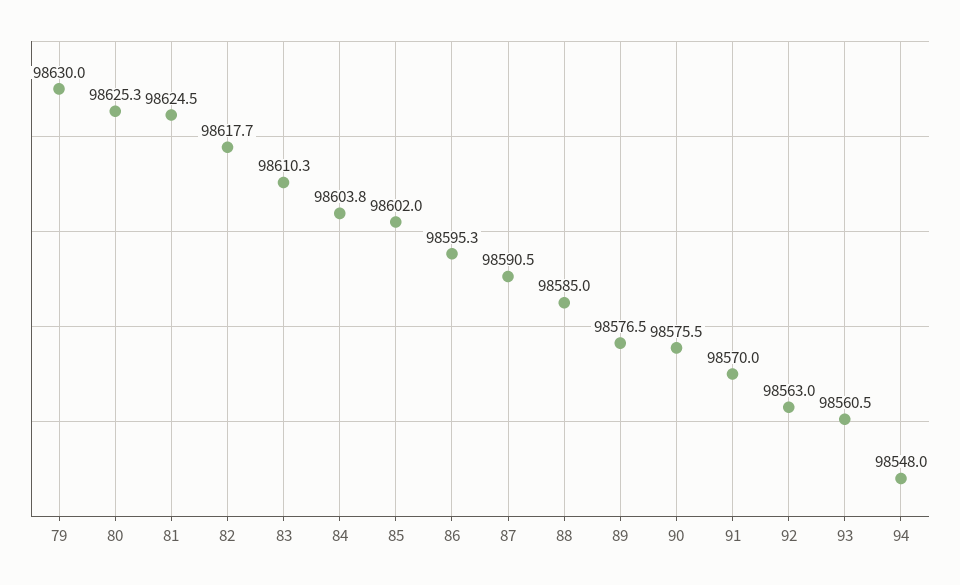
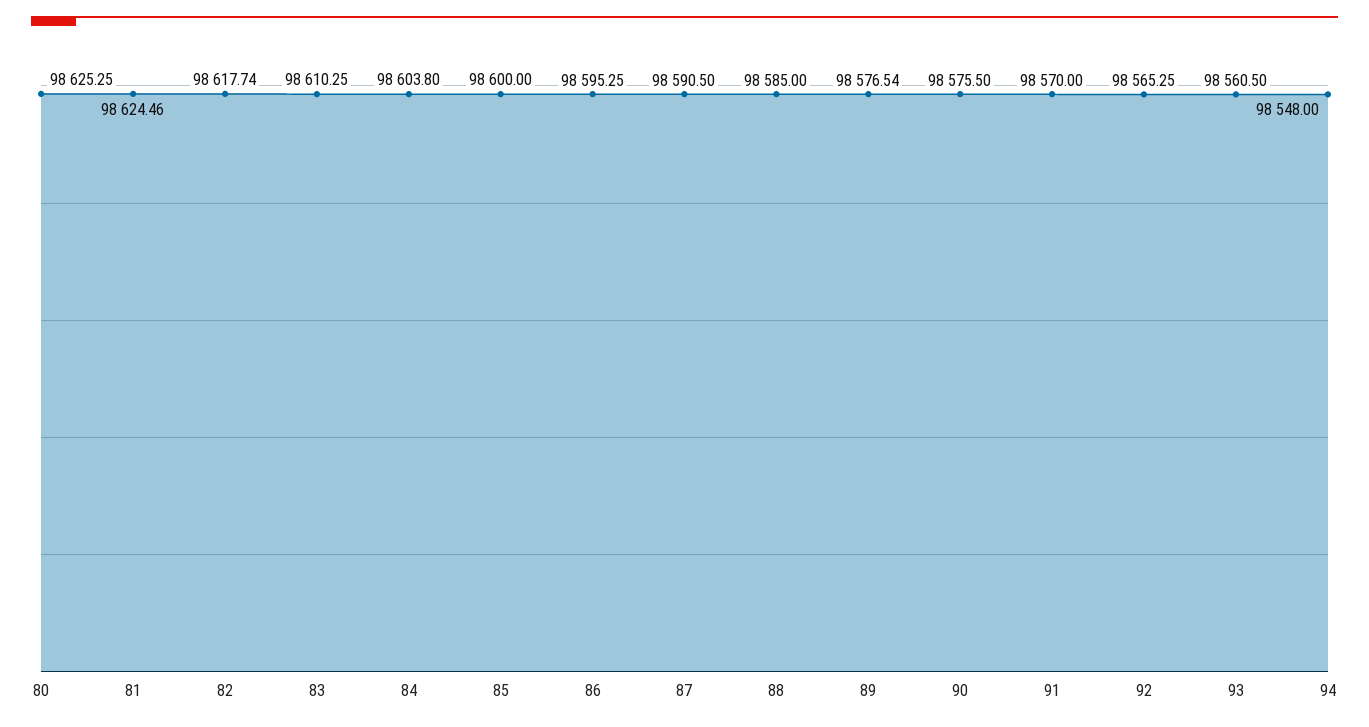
  {
-   "79": 98630,
    "80": 98625.25,
    "81": 98624.46,
    "82": 98617.74,
    "83": 98610.25,
    "84": 98603.8,
-   "85": 98602,
+   "85": 98600,
    "86": 98595.25,
    "87": 98590.5,
    "88": 98585,
    "89": 98576.54,
    "90": 98575.5,
    "91": 98570,
-   "92": 98563,
+   "92": 98565.25,
    "93": 98560.5,
    "94": 98548
  }

